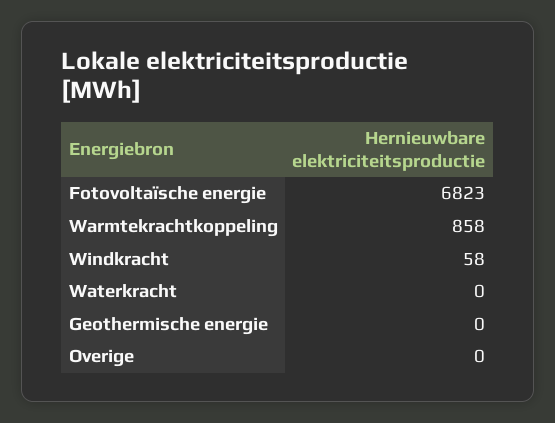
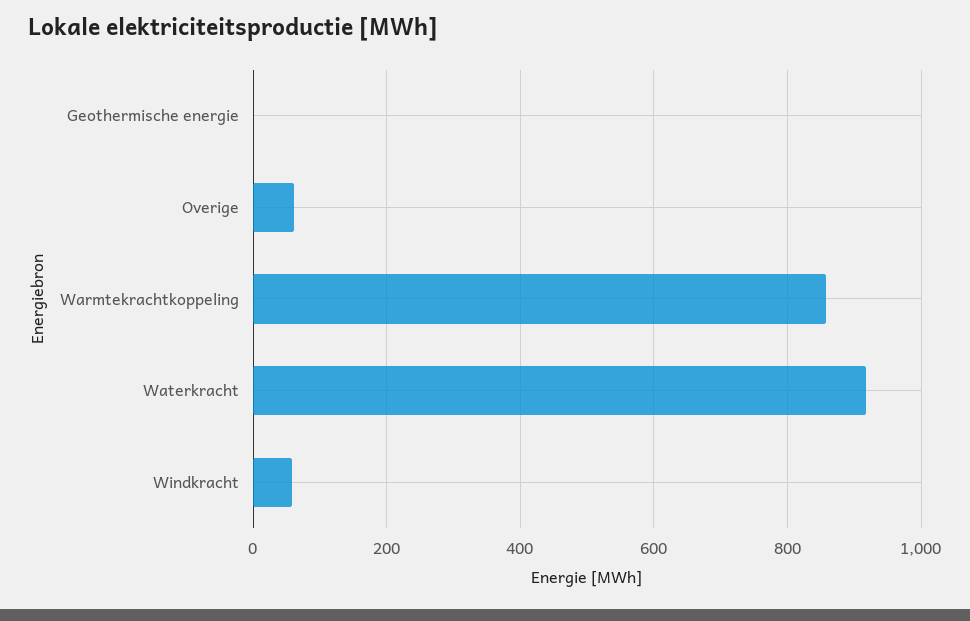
  {
-   "Fotovoltaïsche energie": 6823,
    "Warmtekrachtkoppeling": 858,
    "Windkracht": 58,
-   "Waterkracht": 0,
+   "Waterkracht": 920,
    "Geothermische energie": 0,
-   "Overige": 0
+   "Overige": 60
  }

